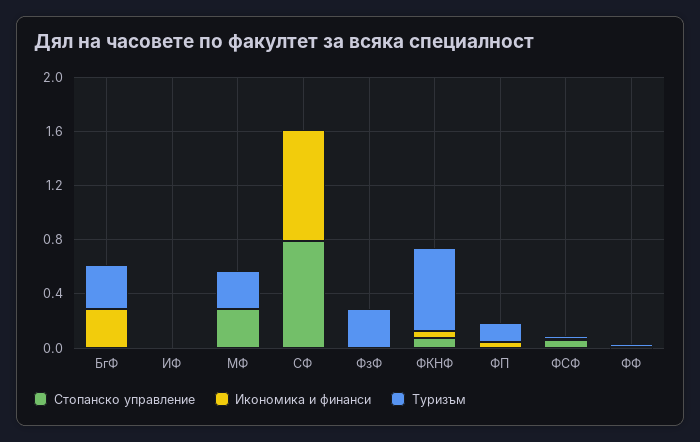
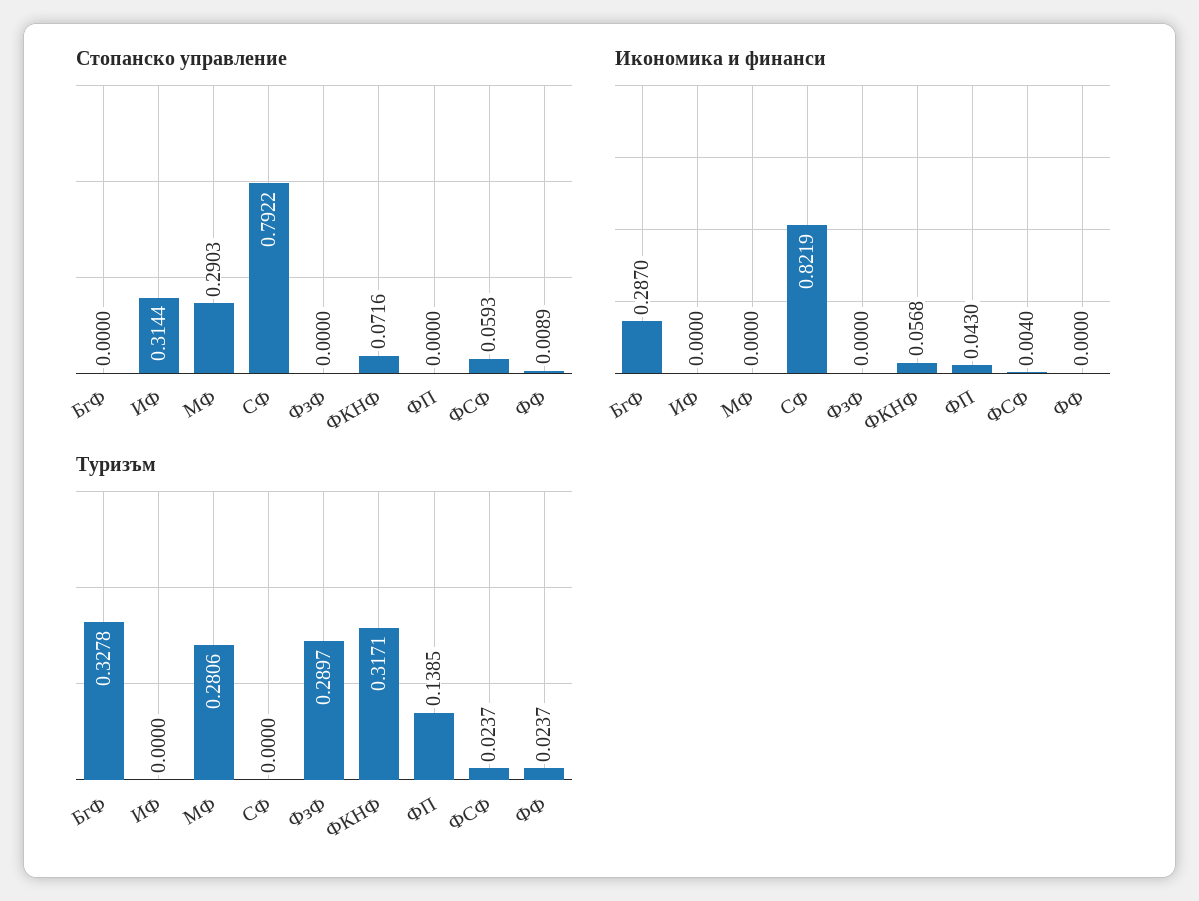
  {
    "Стопанско управление": {
      "БгФ": 0,
-     "ИФ": 0,
+     "ИФ": 0.3144,
      "МФ": 0.2903,
      "СФ": 0.7922,
      "ФзФ": 0,
      "ФКНФ": 0.0716,
      "ФП": 0,
      "ФСФ": 0.0593,
      "ФФ": 0.0089
    },
    "Икономика и финанси": {
      "БгФ": 0.287,
      "ИФ": 0,
      "МФ": 0,
      "СФ": 0.8219,
      "ФзФ": 0,
      "ФКНФ": 0.0568,
      "ФП": 0.043,
      "ФСФ": 0.004,
      "ФФ": 0
    },
    "Туризъм": {
      "БгФ": 0.3278,
      "ИФ": 0,
      "МФ": 0.2806,
      "СФ": 0,
      "ФзФ": 0.2897,
-     "ФКНФ": 0.6,
+     "ФКНФ": 0.3171,
      "ФП": 0.1385,
      "ФСФ": 0.0237,
      "ФФ": 0.0237
    }
  }

